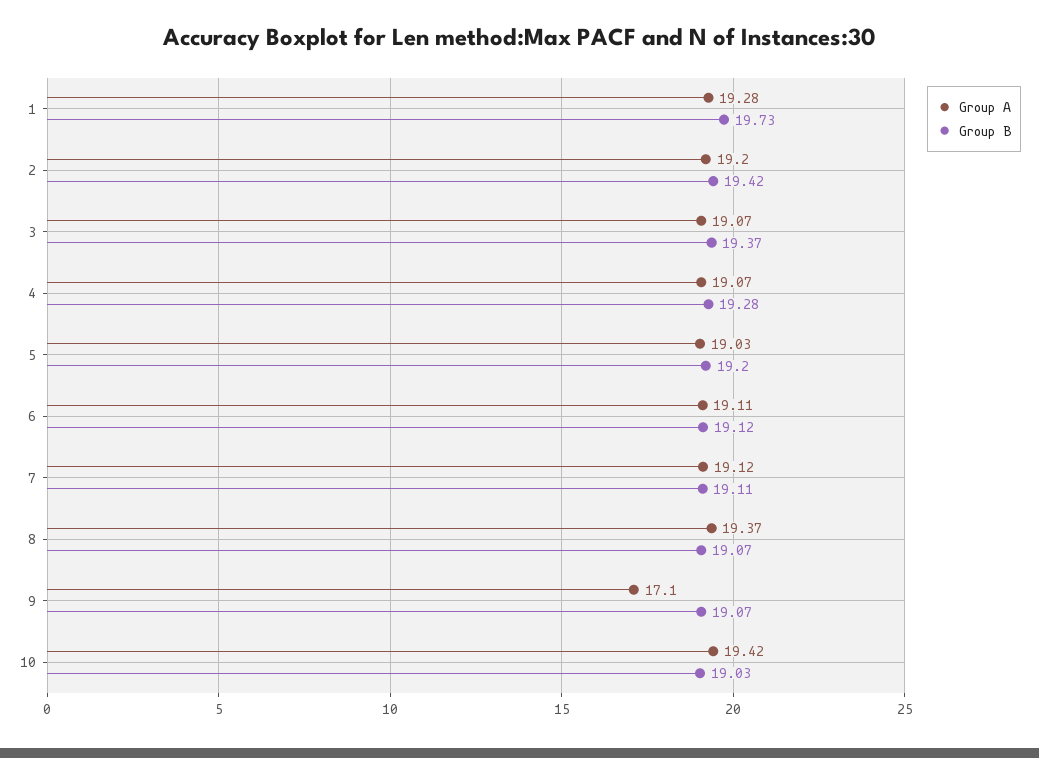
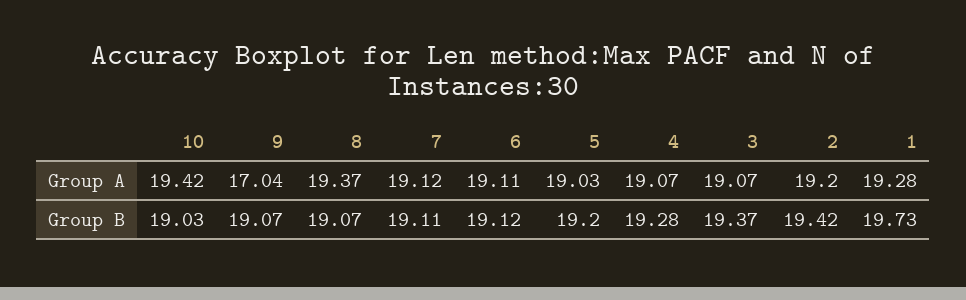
  {
    "Group A": {
      "1": 19.28,
      "2": 19.2,
      "3": 19.07,
      "4": 19.07,
      "5": 19.03,
      "6": 19.11,
      "7": 19.12,
      "8": 19.37,
-     "9": 17.1,
+     "9": 17.04,
      "10": 19.42
    },
    "Group B": {
      "1": 19.73,
      "2": 19.42,
      "3": 19.37,
      "4": 19.28,
      "5": 19.2,
      "6": 19.12,
      "7": 19.11,
      "8": 19.07,
      "9": 19.07,
      "10": 19.03
    }
  }

